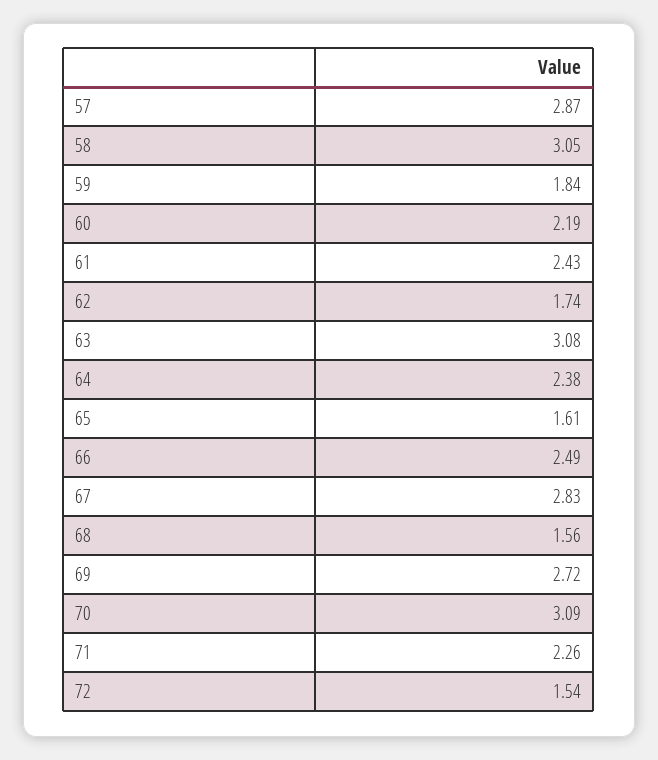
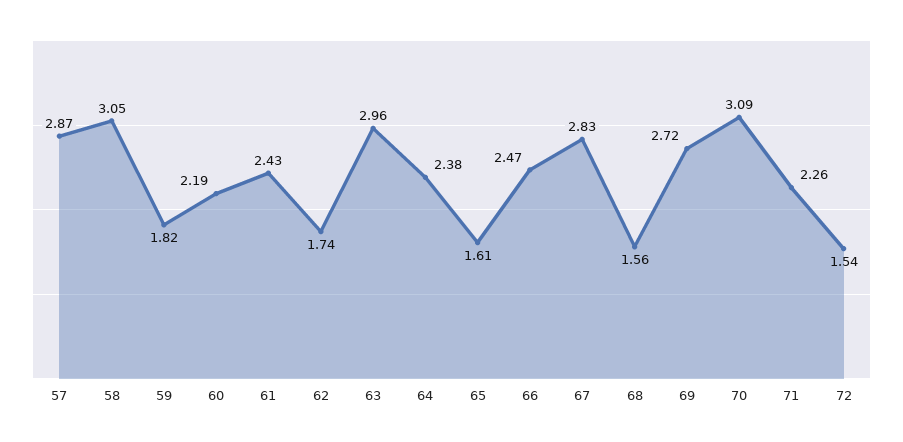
  {
    "57": 2.87,
    "58": 3.05,
-   "59": 1.84,
+   "59": 1.82,
    "60": 2.19,
    "61": 2.43,
    "62": 1.74,
-   "63": 3.08,
+   "63": 2.96,
    "64": 2.38,
    "65": 1.61,
-   "66": 2.49,
+   "66": 2.47,
    "67": 2.83,
    "68": 1.56,
    "69": 2.72,
    "70": 3.09,
    "71": 2.26,
    "72": 1.54
  }

